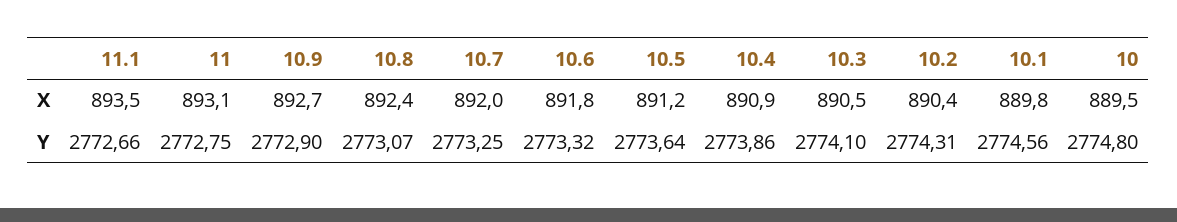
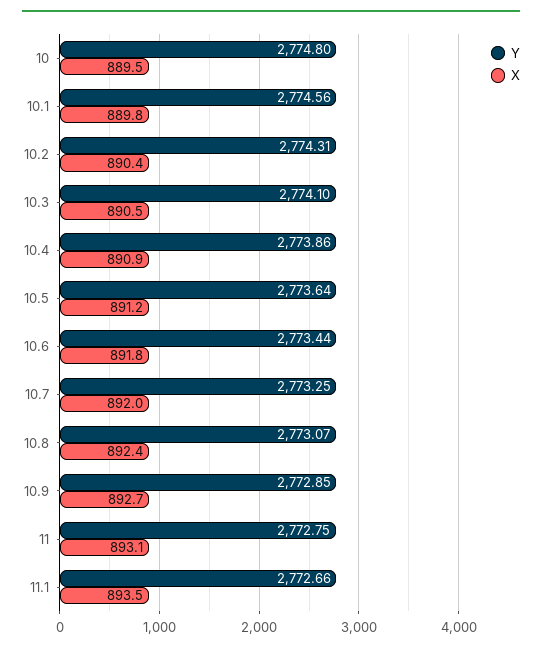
  {
    "X": {
      "11.1": 893.5,
      "11": 893.1,
      "10.9": 892.7,
      "10.8": 892.4,
      "10.7": 892,
      "10.6": 891.8,
      "10.5": 891.2,
      "10.4": 890.9,
      "10.3": 890.5,
      "10.2": 890.4,
      "10.1": 889.8,
      "10": 889.5
    },
    "Y": {
      "11.1": 2772.66,
      "11": 2772.75,
-     "10.9": 2772.9,
+     "10.9": 2772.85,
      "10.8": 2773.07,
      "10.7": 2773.25,
-     "10.6": 2773.32,
+     "10.6": 2773.44,
      "10.5": 2773.64,
      "10.4": 2773.86,
      "10.3": 2774.1,
      "10.2": 2774.31,
      "10.1": 2774.56,
      "10": 2774.8
    }
  }

